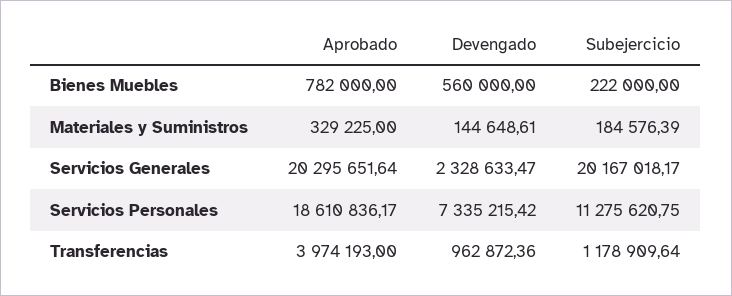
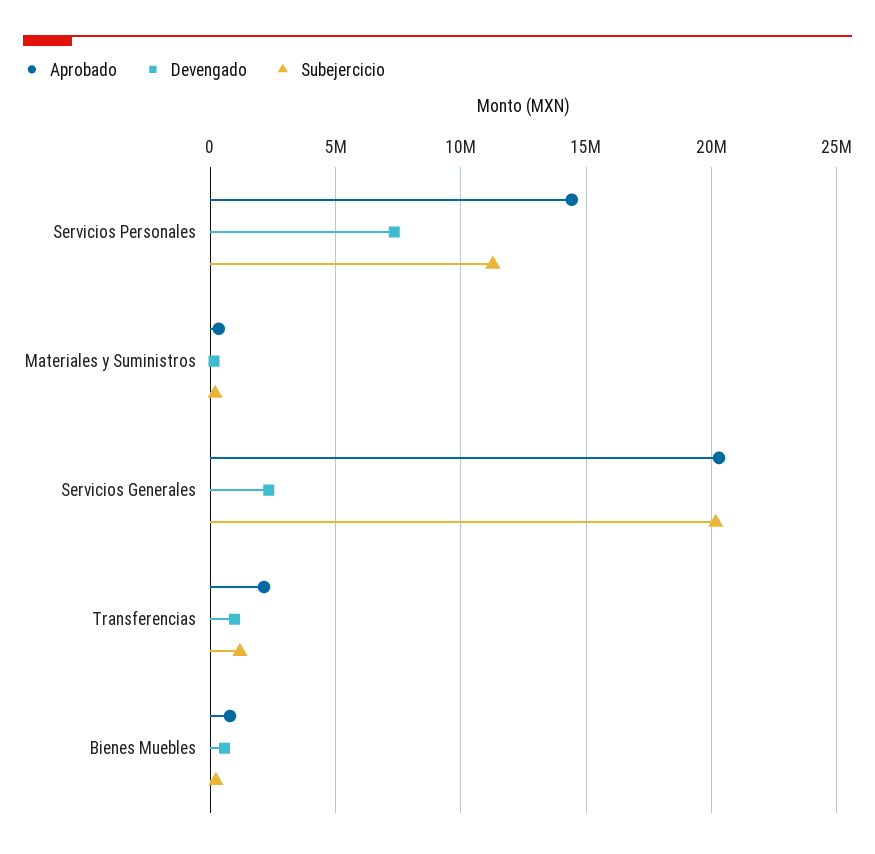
  {
    "Aprobado": {
      "Bienes Muebles": 782000,
      "Materiales y Suministros": 329225,
      "Servicios Generales": 20295651.64,
-     "Servicios Personales": 18610836.17,
+     "Servicios Personales": 14500000,
-     "Transferencias": 3974193
+     "Transferencias": 2000000
    },
    "Devengado": {
      "Bienes Muebles": 560000,
      "Materiales y Suministros": 144648.61,
      "Servicios Generales": 2328633.47,
      "Servicios Personales": 7335215.42,
      "Transferencias": 962872.36
    },
    "Subejercicio": {
      "Bienes Muebles": 222000,
      "Materiales y Suministros": 184576.39,
      "Servicios Generales": 20167018.17,
      "Servicios Personales": 11275620.75,
      "Transferencias": 1178909.64
    }
  }

